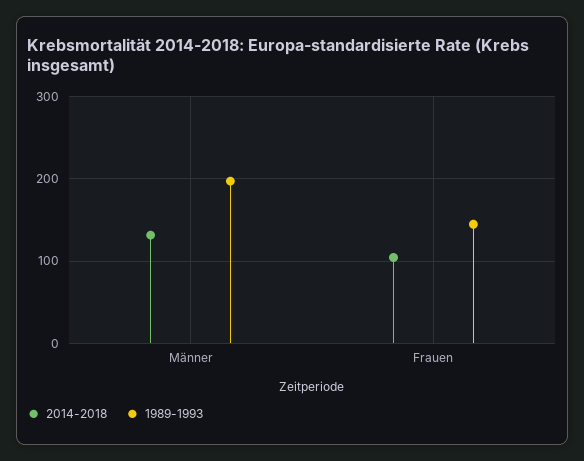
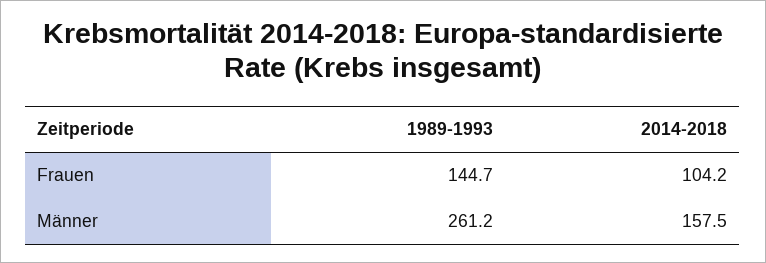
  {
    "2014-2018": {
-     "Männer": 130,
+     "Männer": 157.5,
      "Frauen": 104.2
    },
    "1989-1993": {
-     "Männer": 200,
+     "Männer": 261.2,
      "Frauen": 144.7
    }
  }

